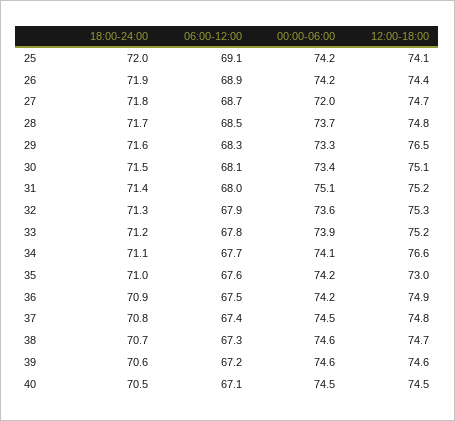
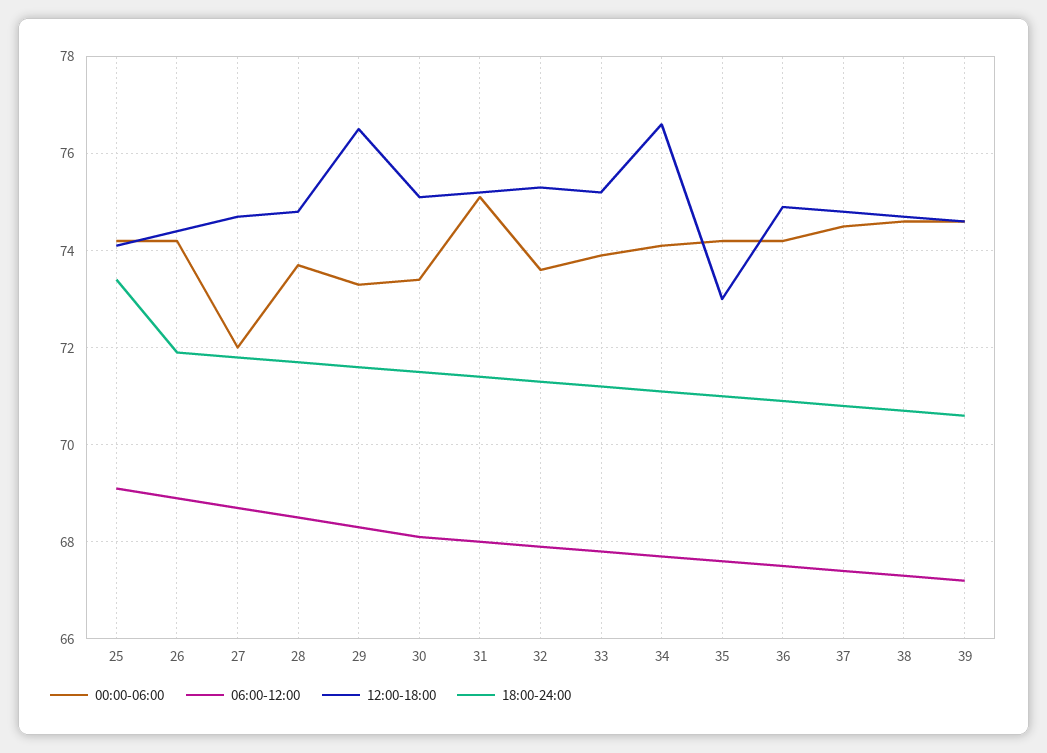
  {
    "18:00-24:00": {
-     "25": 72,
+     "25": 73.5,
      "26": 71.9,
      "27": 71.8,
      "28": 71.7,
      "29": 71.6,
      "30": 71.5,
      "31": 71.4,
      "32": 71.3,
      "33": 71.2,
      "34": 71.1,
      "35": 71,
      "36": 70.9,
      "37": 70.8,
      "38": 70.7,
-     "39": 70.6,
+     "39": 70.6
-     "40": 70.5
    },
    "06:00-12:00": {
      "25": 69.1,
      "26": 68.9,
      "27": 68.7,
      "28": 68.5,
      "29": 68.3,
      "30": 68.1,
      "31": 68,
      "32": 67.9,
      "33": 67.8,
      "34": 67.7,
      "35": 67.6,
      "36": 67.5,
      "37": 67.4,
      "38": 67.3,
-     "39": 67.2,
+     "39": 67.2
-     "40": 67.1
    },
    "00:00-06:00": {
      "25": 74.2,
      "26": 74.2,
      "27": 72,
      "28": 73.7,
      "29": 73.3,
      "30": 73.4,
      "31": 75.1,
      "32": 73.6,
      "33": 73.9,
      "34": 74.1,
      "35": 74.2,
      "36": 74.2,
      "37": 74.5,
      "38": 74.6,
-     "39": 74.6,
+     "39": 74.6
-     "40": 74.5
    },
    "12:00-18:00": {
      "25": 74.1,
      "26": 74.4,
      "27": 74.7,
      "28": 74.8,
      "29": 76.5,
      "30": 75.1,
      "31": 75.2,
      "32": 75.3,
      "33": 75.2,
      "34": 76.6,
      "35": 73,
      "36": 74.9,
      "37": 74.8,
      "38": 74.7,
-     "39": 74.6,
+     "39": 74.6
-     "40": 74.5
    }
  }

